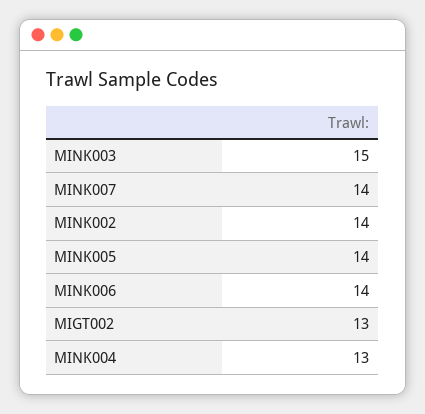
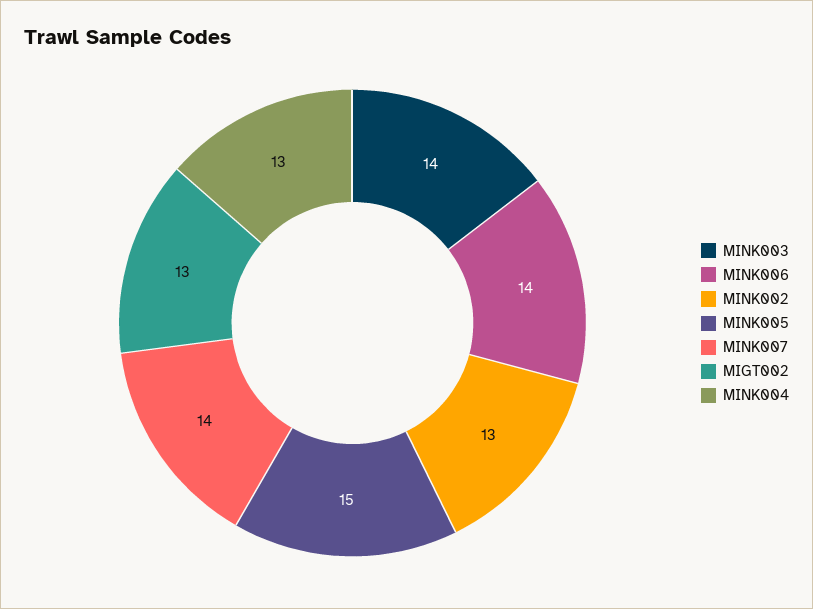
  {
-   "MINK003": 15,
+   "MINK003": 14,
    "MINK007": 14,
-   "MINK002": 14,
+   "MINK002": 13,
-   "MINK005": 14,
+   "MINK005": 15,
    "MINK006": 14,
    "MIGT002": 13,
    "MINK004": 13
  }

